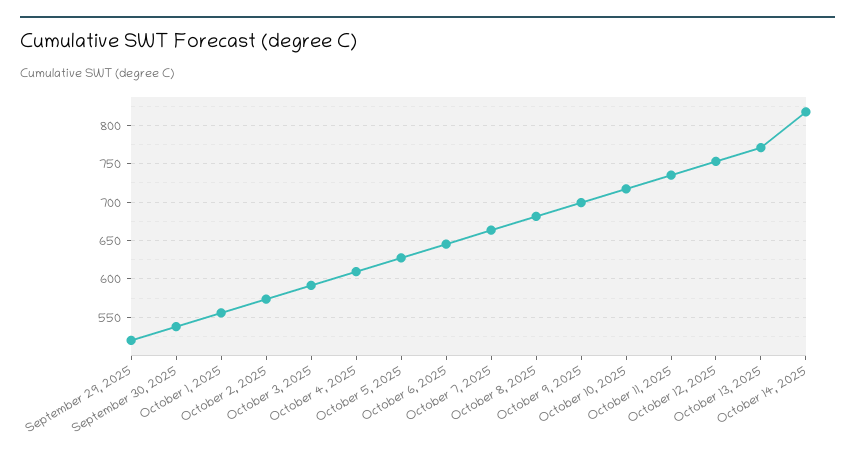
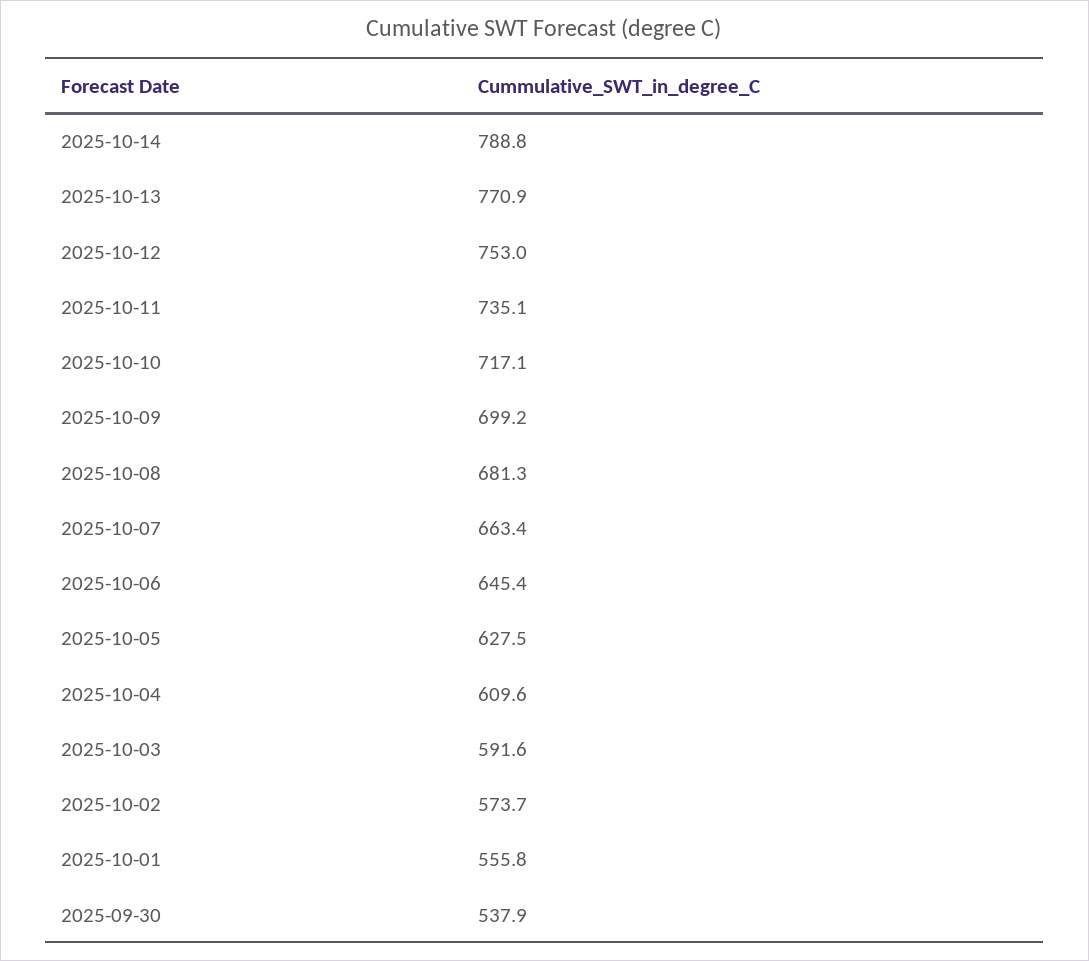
  {
-   "September 29, 2025": 520,
    "September 30, 2025": 537.9,
    "October 1, 2025": 555.8,
    "October 2, 2025": 573.7,
    "October 3, 2025": 591.6,
    "October 4, 2025": 609.6,
    "October 5, 2025": 627.5,
    "October 6, 2025": 645.4,
    "October 7, 2025": 663.4,
    "October 8, 2025": 681.3,
    "October 9, 2025": 699.2,
    "October 10, 2025": 717.1,
    "October 11, 2025": 735.1,
    "October 12, 2025": 753,
    "October 13, 2025": 770.9,
-   "October 14, 2025": 820
+   "October 14, 2025": 788.8
  }

